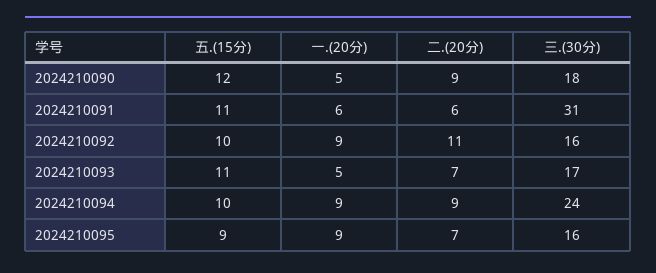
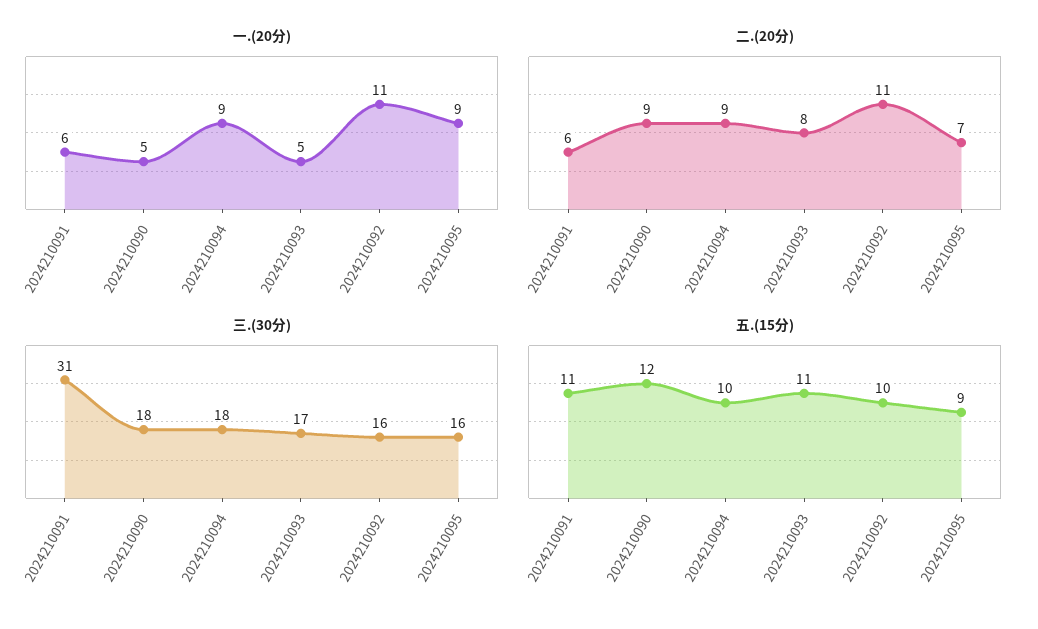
  {
    "五.(15分)": {
      "2024210090": 12,
      "2024210091": 11,
      "2024210092": 10,
      "2024210093": 11,
      "2024210094": 10,
      "2024210095": 9
    },
    "一.(20分)": {
      "2024210090": 5,
      "2024210091": 6,
-     "2024210092": 9,
+     "2024210092": 11,
      "2024210093": 5,
      "2024210094": 9,
      "2024210095": 9
    },
    "二.(20分)": {
      "2024210090": 9,
      "2024210091": 6,
      "2024210092": 11,
-     "2024210093": 7,
+     "2024210093": 8,
      "2024210094": 9,
      "2024210095": 7
    },
    "三.(30分)": {
      "2024210090": 18,
      "2024210091": 31,
      "2024210092": 16,
      "2024210093": 17,
-     "2024210094": 24,
+     "2024210094": 18,
      "2024210095": 16
    }
  }

